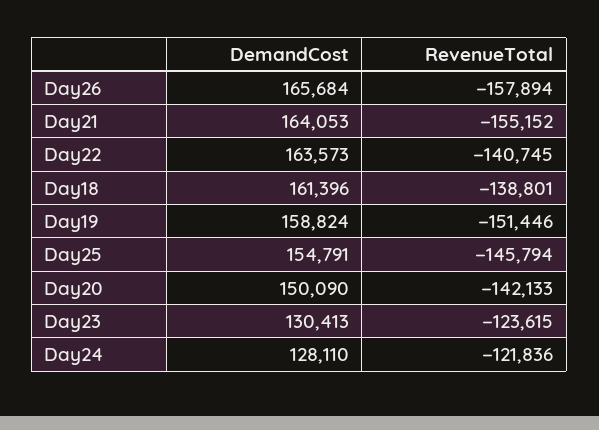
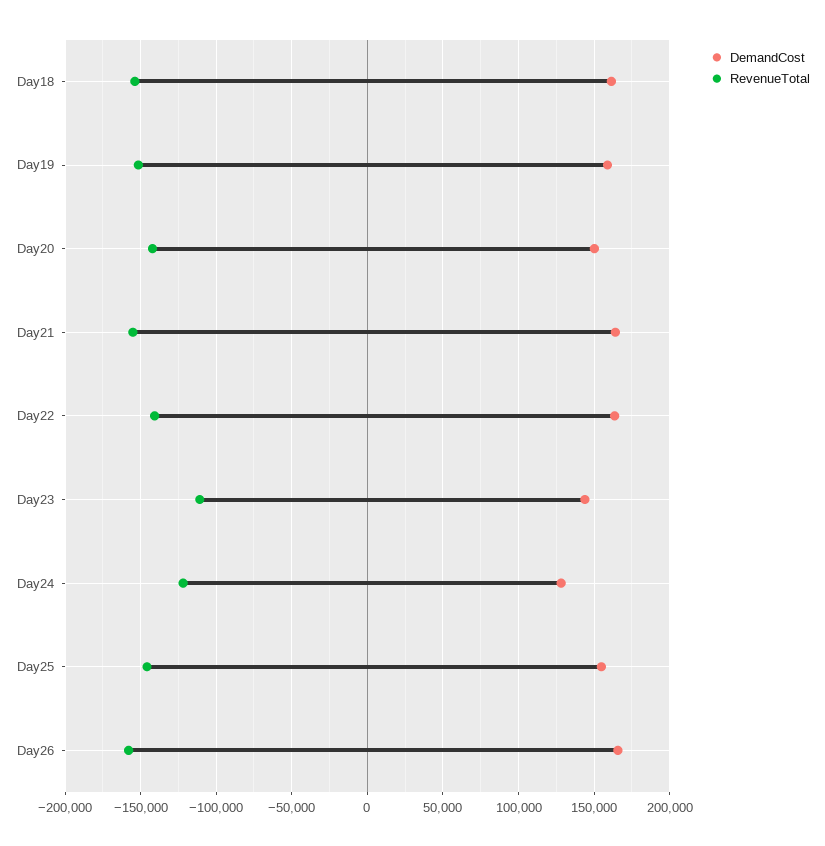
  {
    "DemandCost": {
      "Day26": 165684,
      "Day21": 164053,
      "Day22": 163573,
      "Day18": 161396,
      "Day19": 158824,
      "Day25": 154791,
      "Day20": 150090,
-     "Day23": 130413,
+     "Day23": 145000,
      "Day24": 128110
    },
    "RevenueTotal": {
      "Day26": -157894,
      "Day21": -155152,
      "Day22": -140745,
-     "Day18": -138801,
+     "Day18": -155000,
      "Day19": -151446,
      "Day25": -145794,
      "Day20": -142133,
-     "Day23": -123615,
+     "Day23": -110000,
      "Day24": -121836
    }
  }

